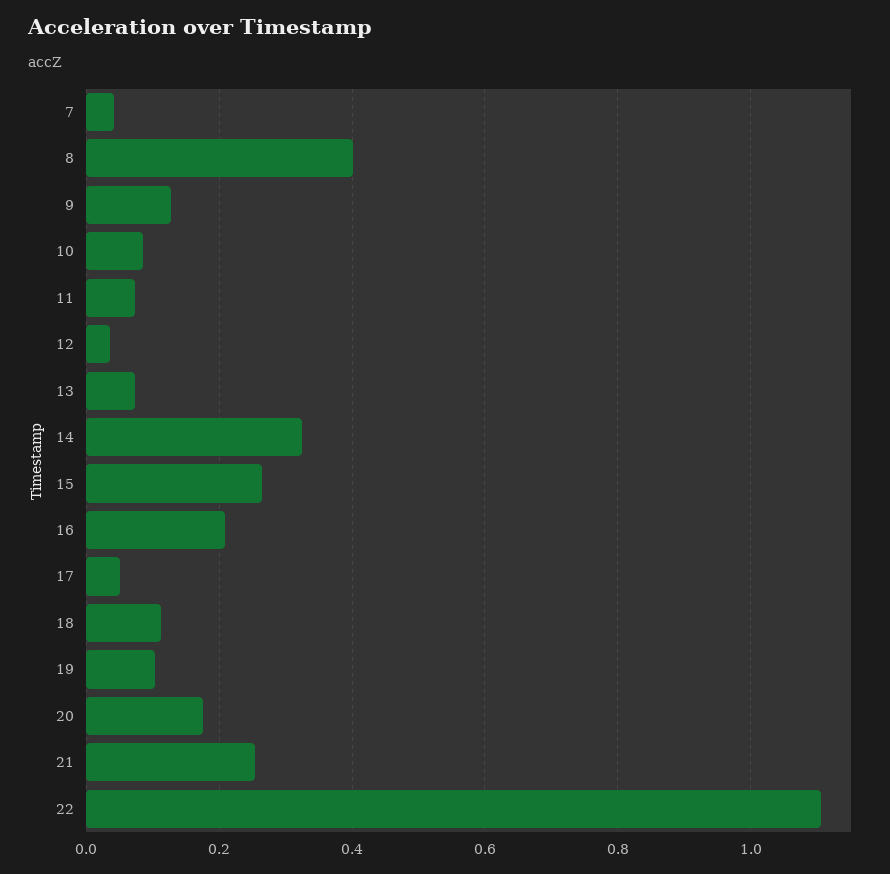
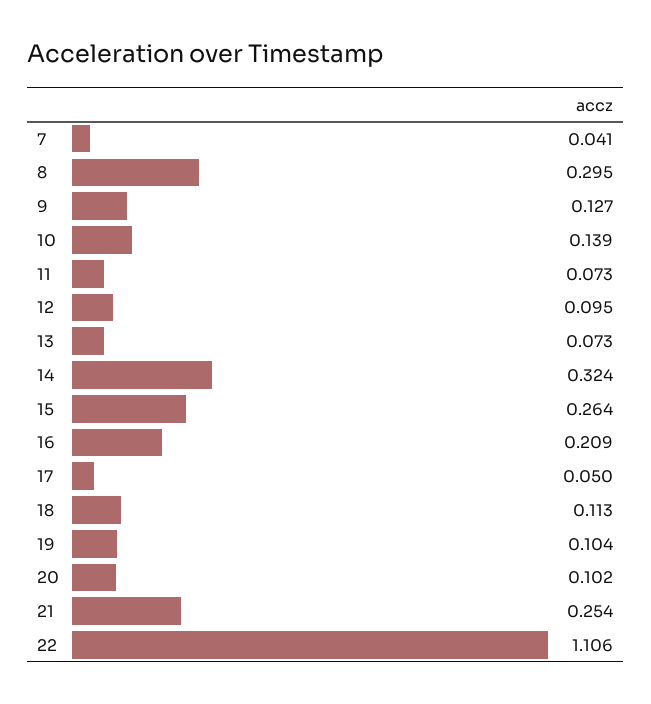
  {
    "7": 0.041,
-   "8": 0.4,
+   "8": 0.295,
    "9": 0.127,
-   "10": 0.08,
+   "10": 0.139,
    "11": 0.073,
-   "12": 0.04,
+   "12": 0.095,
    "13": 0.073,
    "14": 0.324,
    "15": 0.264,
    "16": 0.209,
    "17": 0.05,
    "18": 0.113,
    "19": 0.104,
-   "20": 0.18,
+   "20": 0.102,
    "21": 0.254,
    "22": 1.106
  }

